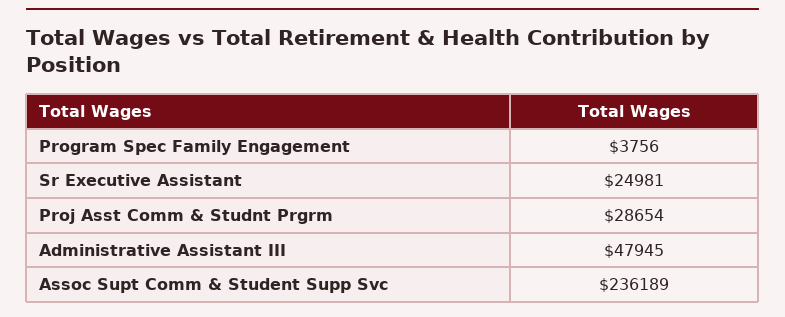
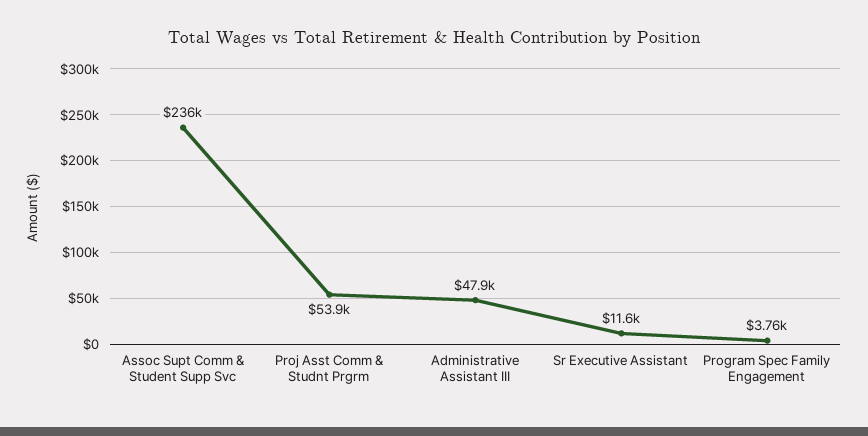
  {
    "Program Spec Family Engagement": 3756,
-   "Sr Executive Assistant": 24981,
+   "Sr Executive Assistant": 11600,
-   "Proj Asst Comm & Studnt Prgrm": 28654,
+   "Proj Asst Comm & Studnt Prgrm": 53900,
    "Administrative Assistant III": 47945,
    "Assoc Supt Comm & Student Supp Svc": 236189
  }

